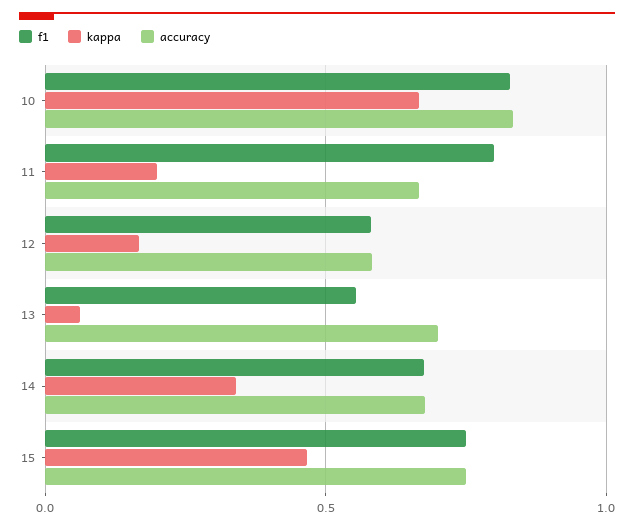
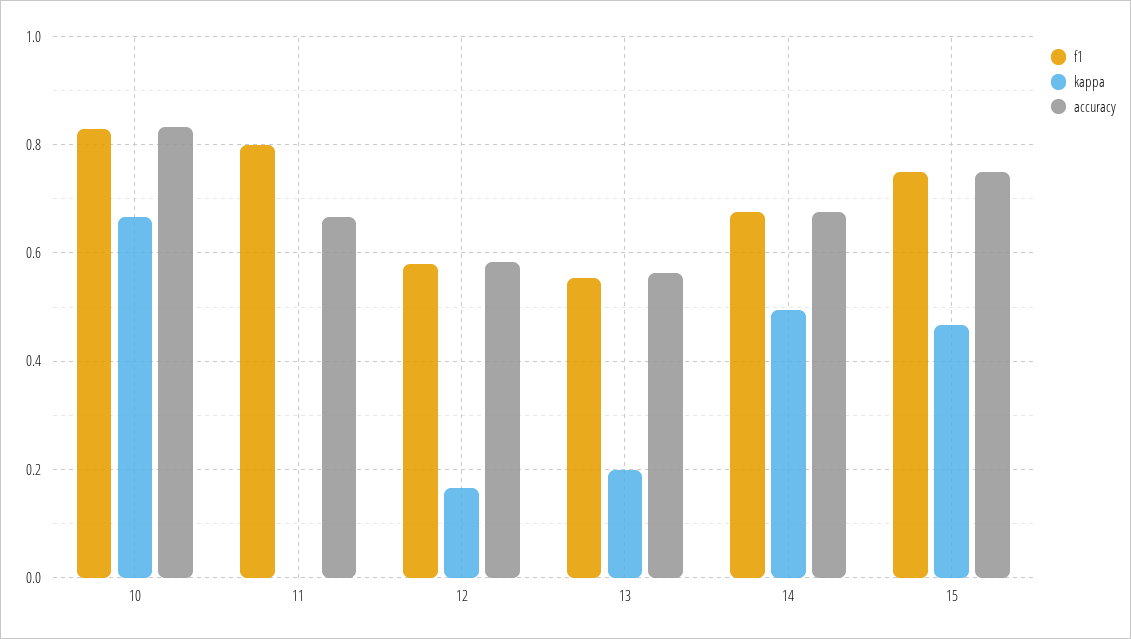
  {
    "f1": {
      "10": 0.82,
      "11": 0.8,
      "12": 0.58,
      "13": 0.56,
      "14": 0.68,
      "15": 0.76
    },
    "kappa": {
      "10": 0.66,
-     "11": 0.2,
+     "11": 0,
      "12": 0.16,
-     "13": 0.05,
+     "13": 0.2,
-     "14": 0.35,
+     "14": 0.5,
      "15": 0.46
    },
    "accuracy": {
      "10": 0.84,
      "11": 0.66,
      "12": 0.58,
-     "13": 0.7,
+     "13": 0.56,
      "14": 0.68,
      "15": 0.76
    }
  }

